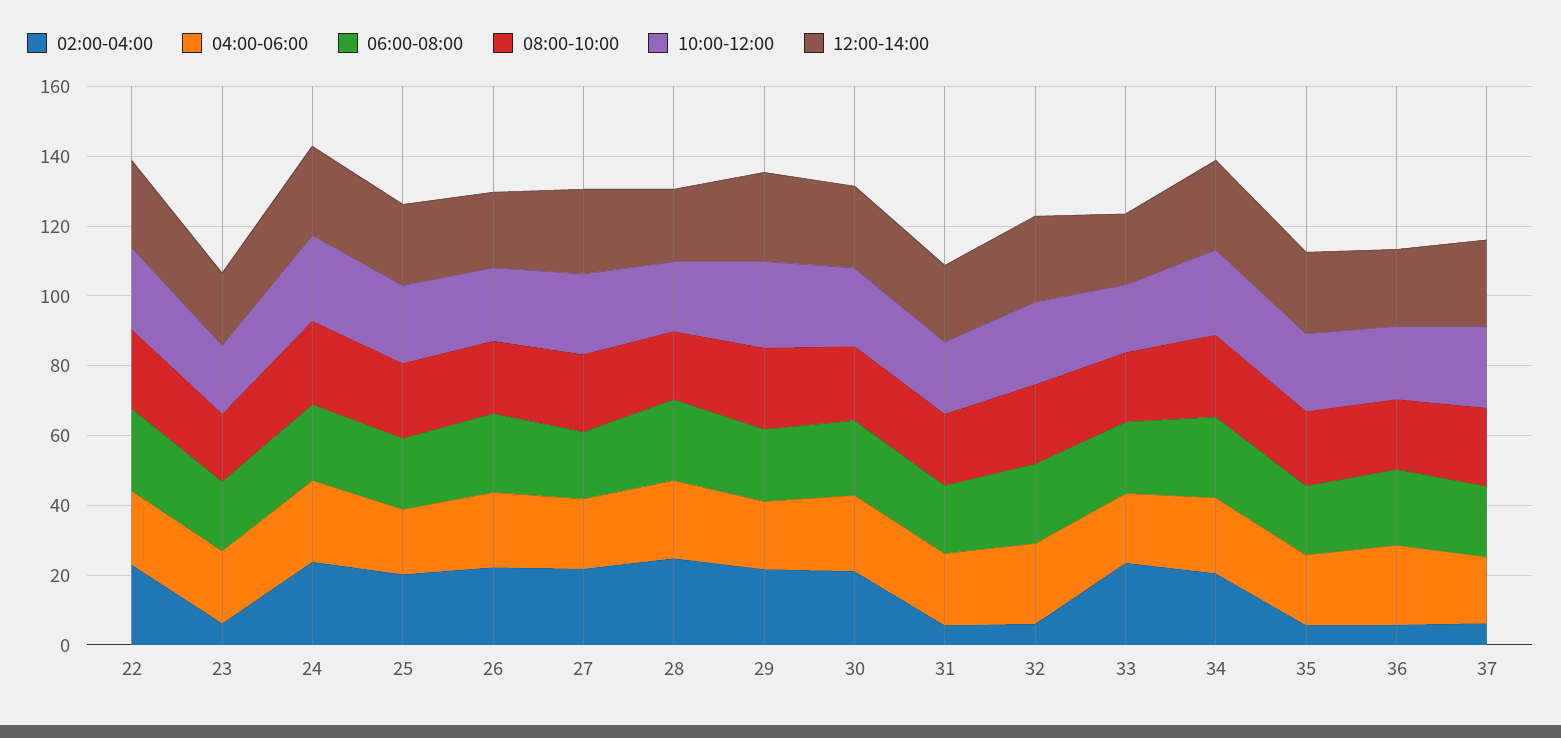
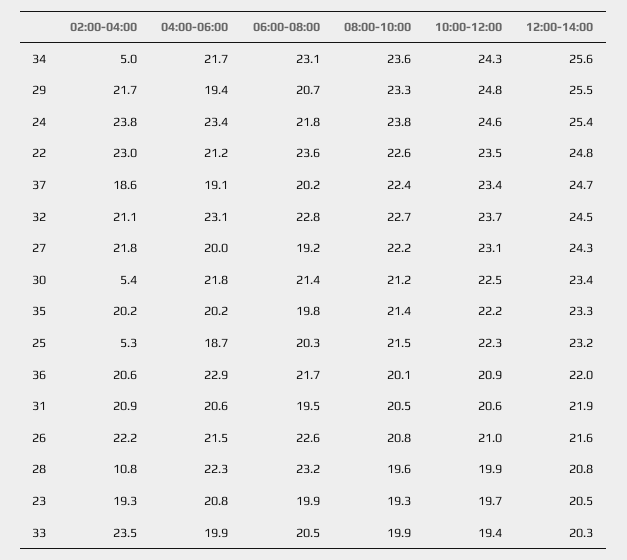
  {
    "02:00-04:00": {
      "22": 23,
-     "23": 5,
+     "23": 19.3,
      "24": 23.8,
-     "25": 20,
+     "25": 5.3,
      "26": 22.2,
      "27": 21.8,
-     "28": 25,
+     "28": 10.8,
      "29": 21.7,
-     "30": 20,
+     "30": 5.4,
-     "31": 5,
+     "31": 20.9,
-     "32": 5,
+     "32": 21.1,
      "33": 23.5,
-     "34": 20,
+     "34": 5,
-     "35": 5,
+     "35": 20.2,
-     "36": 5,
+     "36": 20.6,
-     "37": 5
+     "37": 18.6
    },
    "04:00-06:00": {
      "22": 21.2,
      "23": 20.8,
      "24": 23.4,
      "25": 18.7,
      "26": 21.5,
      "27": 20,
      "28": 22.3,
      "29": 19.4,
      "30": 21.8,
      "31": 20.6,
      "32": 23.1,
      "33": 19.9,
      "34": 21.7,
      "35": 20.2,
      "36": 22.9,
      "37": 19.1
    },
    "06:00-08:00": {
      "22": 23.6,
      "23": 19.9,
      "24": 21.8,
      "25": 20.3,
      "26": 22.6,
      "27": 19.2,
      "28": 23.2,
      "29": 20.7,
      "30": 21.4,
      "31": 19.5,
      "32": 22.8,
      "33": 20.5,
      "34": 23.1,
      "35": 19.8,
      "36": 21.7,
      "37": 20.2
    },
    "08:00-10:00": {
      "22": 22.6,
      "23": 19.3,
      "24": 23.8,
      "25": 21.5,
      "26": 20.8,
      "27": 22.2,
      "28": 19.6,
      "29": 23.3,
      "30": 21.2,
      "31": 20.5,
      "32": 22.7,
      "33": 19.9,
      "34": 23.6,
      "35": 21.4,
      "36": 20.1,
      "37": 22.4
    },
    "10:00-12:00": {
      "22": 23.5,
      "23": 19.7,
      "24": 24.6,
      "25": 22.3,
      "26": 21,
      "27": 23.1,
      "28": 19.9,
      "29": 24.8,
      "30": 22.5,
      "31": 20.6,
      "32": 23.7,
      "33": 19.4,
      "34": 24.3,
      "35": 22.2,
      "36": 20.9,
      "37": 23.4
    },
    "12:00-14:00": {
      "22": 24.8,
      "23": 20.5,
      "24": 25.4,
      "25": 23.2,
      "26": 21.6,
      "27": 24.3,
      "28": 20.8,
      "29": 25.5,
      "30": 23.4,
      "31": 21.9,
      "32": 24.5,
      "33": 20.3,
      "34": 25.6,
      "35": 23.3,
      "36": 22,
      "37": 24.7
    }
  }

